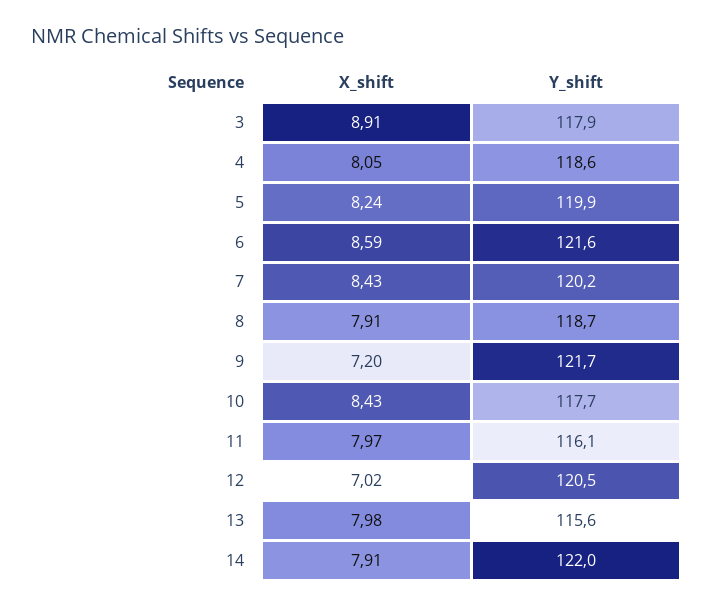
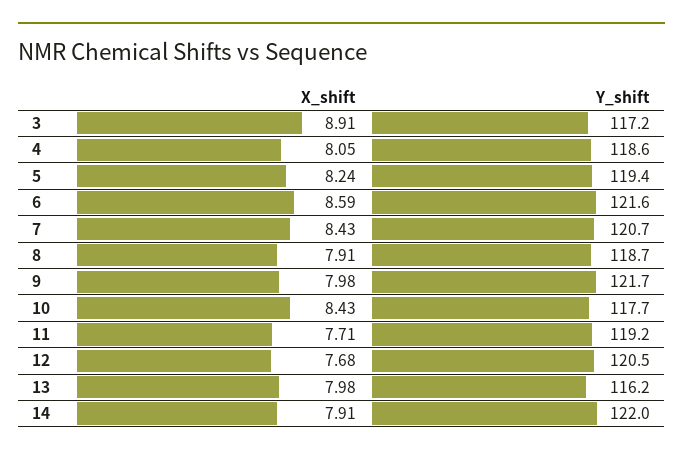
  {
    "X_shift": {
      "3": 8.91,
      "4": 8.05,
      "5": 8.24,
      "6": 8.59,
      "7": 8.43,
      "8": 7.91,
-     "9": 7.2,
+     "9": 7.98,
      "10": 8.43,
-     "11": 7.97,
+     "11": 7.71,
-     "12": 7.02,
+     "12": 7.68,
      "13": 7.98,
      "14": 7.91
    },
    "Y_shift": {
-     "3": 117.9,
+     "3": 117.2,
      "4": 118.6,
-     "5": 119.9,
+     "5": 119.4,
      "6": 121.6,
-     "7": 120.2,
+     "7": 120.7,
      "8": 118.7,
      "9": 121.7,
      "10": 117.7,
-     "11": 116.1,
+     "11": 119.2,
      "12": 120.5,
-     "13": 115.6,
+     "13": 116.2,
      "14": 122
    }
  }

